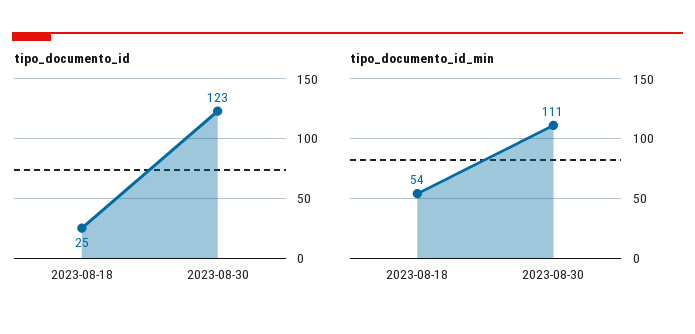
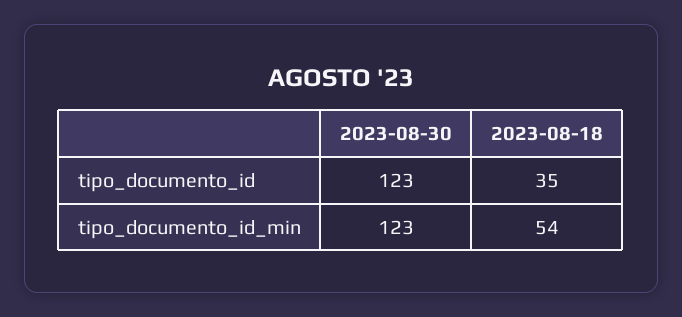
  {
    "tipo_documento_id": {
-     "2023-08-18": 25,
+     "2023-08-18": 35,
      "2023-08-30": 123
    },
    "tipo_documento_id_min": {
      "2023-08-18": 54,
-     "2023-08-30": 111
+     "2023-08-30": 123
    }
  }

